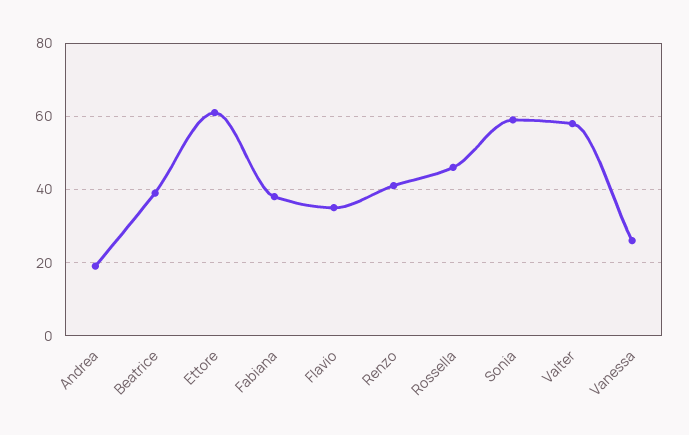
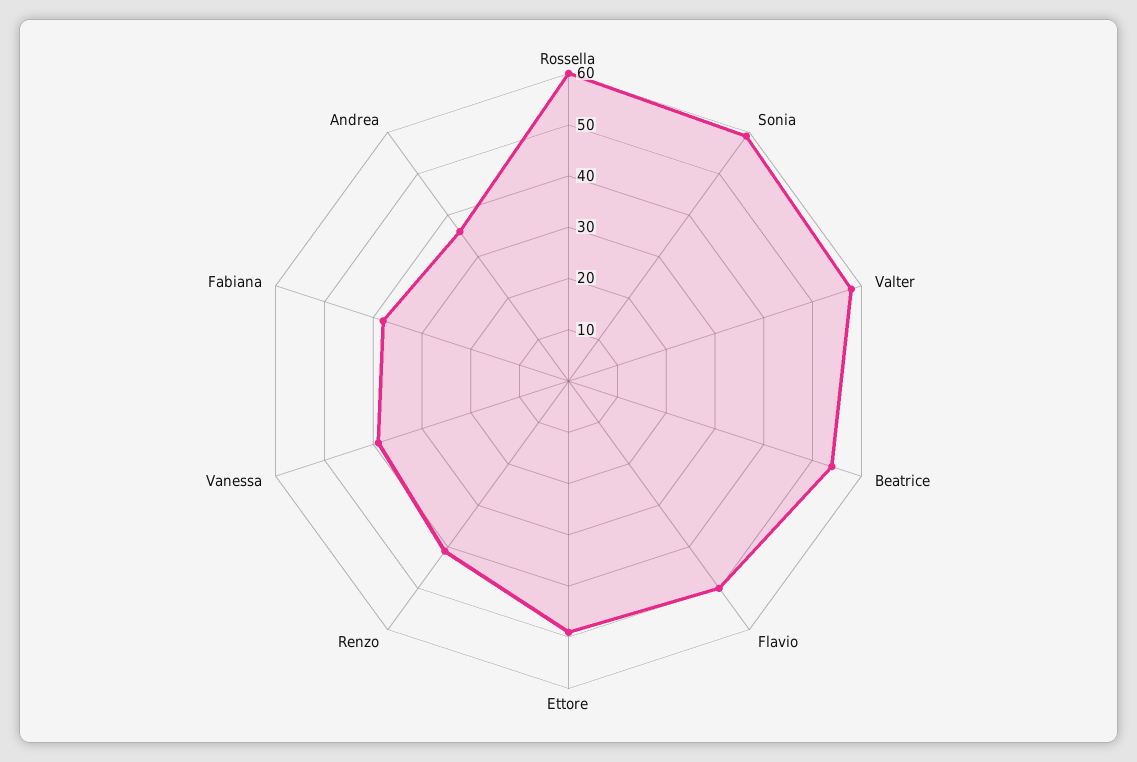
  {
-   "Andrea": 20,
+   "Andrea": 35,
-   "Beatrice": 40,
+   "Beatrice": 55,
-   "Ettore": 60,
+   "Ettore": 50,
    "Fabiana": 40,
-   "Flavio": 35,
+   "Flavio": 50,
    "Renzo": 40,
-   "Rossella": 45,
+   "Rossella": 60,
    "Sonia": 60,
    "Valter": 60,
-   "Vanessa": 25
+   "Vanessa": 40
  }

